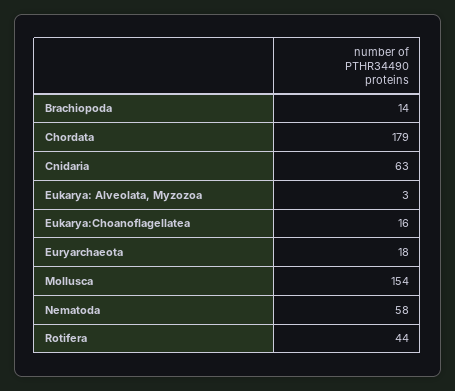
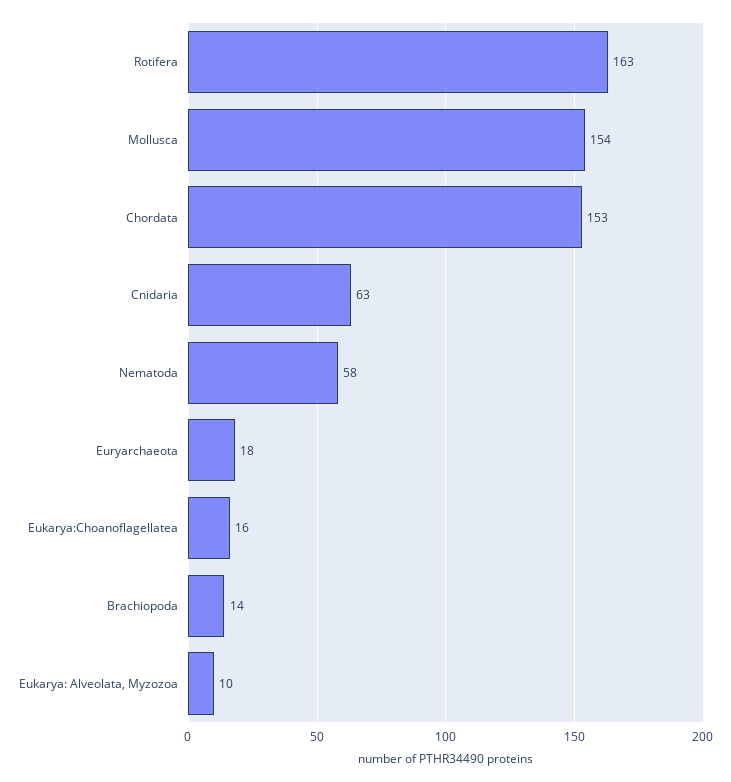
  {
    "Brachiopoda": 14,
-   "Chordata": 179,
+   "Chordata": 153,
    "Cnidaria": 63,
-   "Eukarya: Alveolata, Myzozoa": 3,
+   "Eukarya: Alveolata, Myzozoa": 10,
    "Eukarya:Choanoflagellatea": 16,
    "Euryarchaeota": 18,
    "Mollusca": 154,
    "Nematoda": 58,
-   "Rotifera": 44
+   "Rotifera": 163
  }

